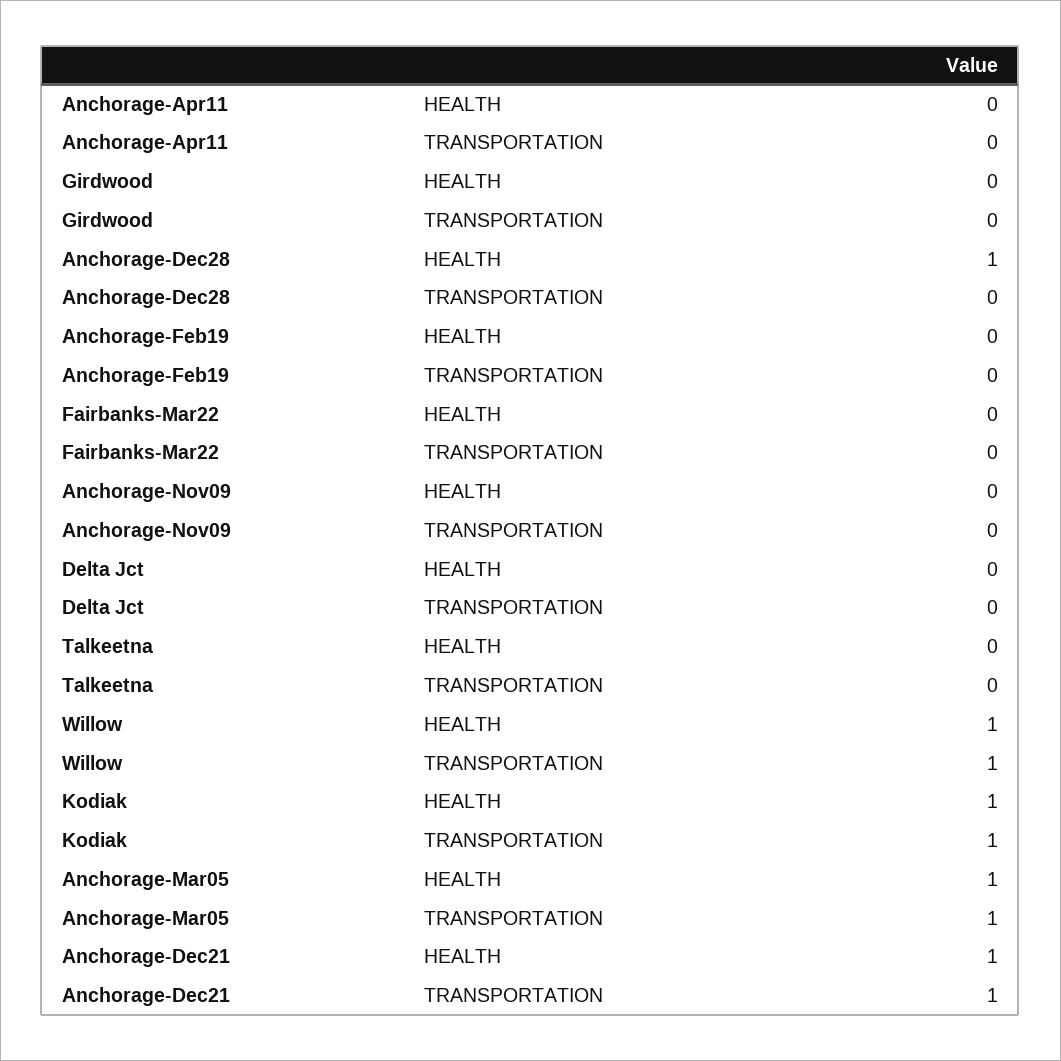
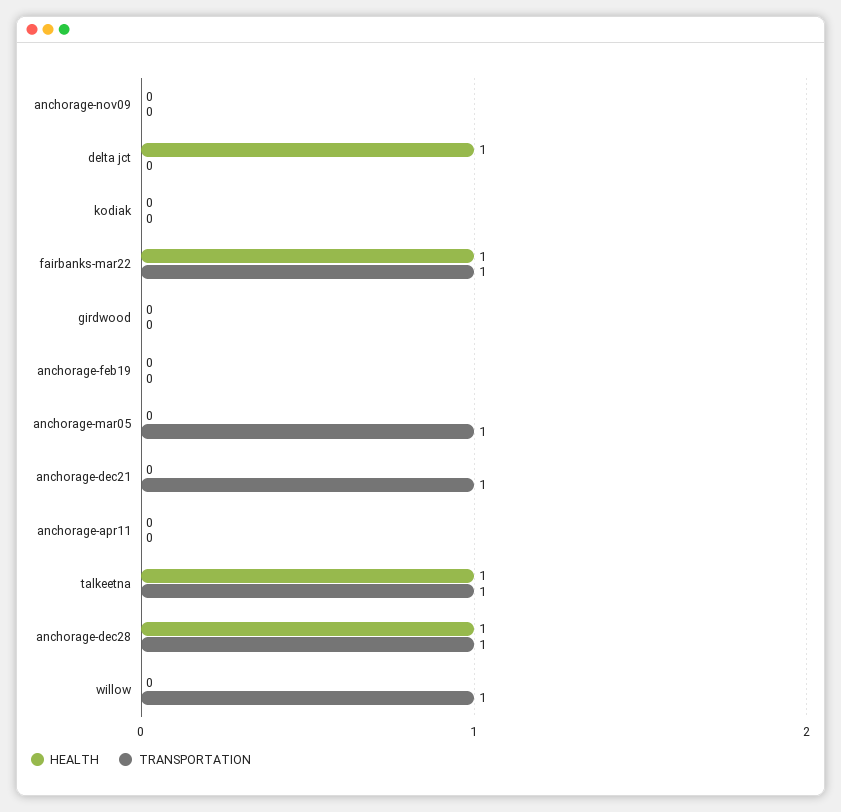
  {
    "HEALTH": {
      "Anchorage-Apr11": 0,
      "Girdwood": 0,
      "Anchorage-Dec28": 1,
      "Anchorage-Feb19": 0,
-     "Fairbanks-Mar22": 0,
+     "Fairbanks-Mar22": 1,
      "Anchorage-Nov09": 0,
-     "Delta Jct": 0,
+     "Delta Jct": 1,
-     "Talkeetna": 0,
+     "Talkeetna": 1,
-     "Willow": 1,
+     "Willow": 0,
-     "Kodiak": 1,
+     "Kodiak": 0,
-     "Anchorage-Mar05": 1,
+     "Anchorage-Mar05": 0,
-     "Anchorage-Dec21": 1
+     "Anchorage-Dec21": 0
    },
    "TRANSPORTATION": {
      "Anchorage-Apr11": 0,
      "Girdwood": 0,
-     "Anchorage-Dec28": 0,
+     "Anchorage-Dec28": 1,
      "Anchorage-Feb19": 0,
-     "Fairbanks-Mar22": 0,
+     "Fairbanks-Mar22": 1,
      "Anchorage-Nov09": 0,
      "Delta Jct": 0,
-     "Talkeetna": 0,
+     "Talkeetna": 1,
      "Willow": 1,
-     "Kodiak": 1,
+     "Kodiak": 0,
      "Anchorage-Mar05": 1,
      "Anchorage-Dec21": 1
    }
  }

